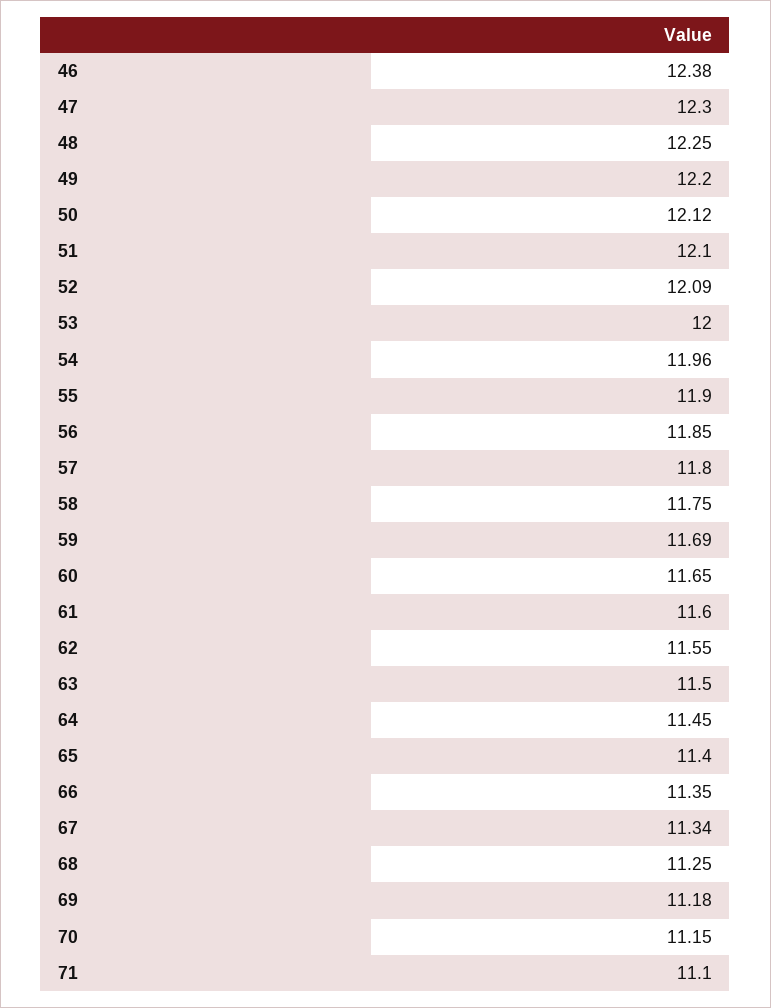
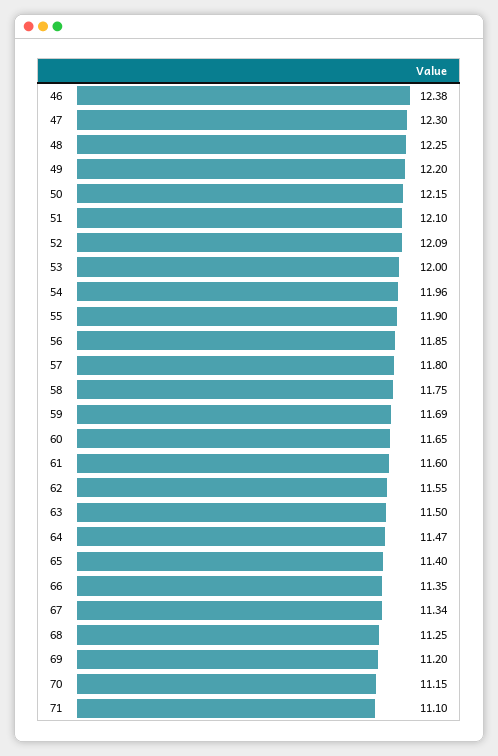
  {
    "46": 12.38,
    "47": 12.3,
    "48": 12.25,
    "49": 12.2,
-   "50": 12.12,
+   "50": 12.15,
    "51": 12.1,
    "52": 12.09,
    "53": 12,
    "54": 11.96,
    "55": 11.9,
    "56": 11.85,
    "57": 11.8,
    "58": 11.75,
    "59": 11.69,
    "60": 11.65,
    "61": 11.6,
    "62": 11.55,
    "63": 11.5,
-   "64": 11.45,
+   "64": 11.47,
    "65": 11.4,
    "66": 11.35,
    "67": 11.34,
    "68": 11.25,
-   "69": 11.18,
+   "69": 11.2,
    "70": 11.15,
    "71": 11.1
  }

